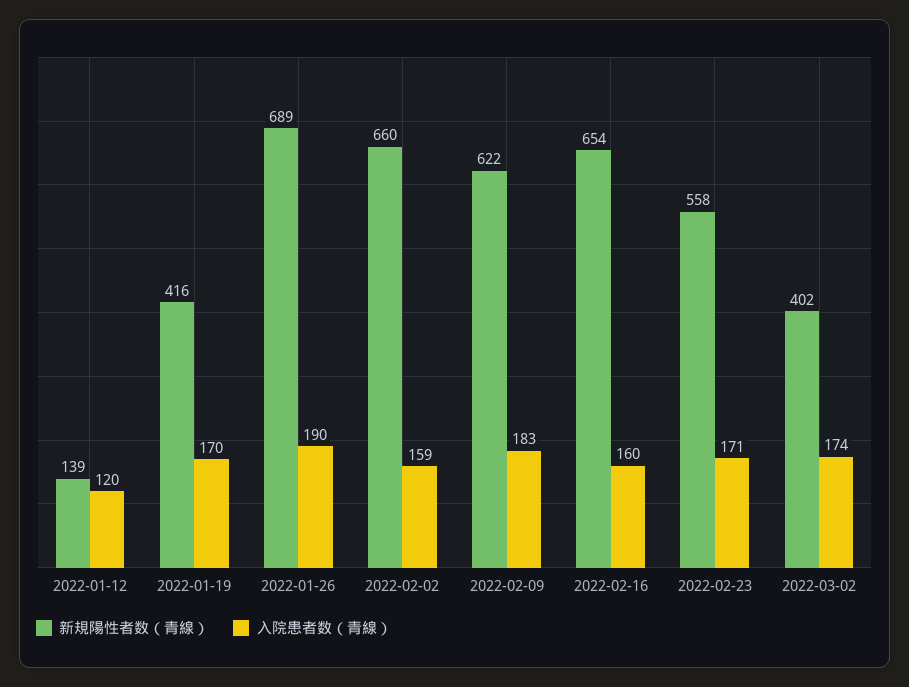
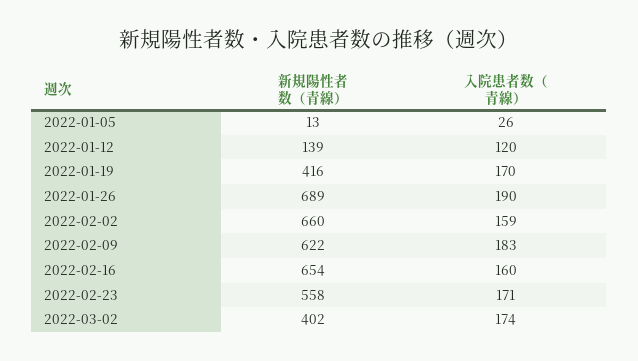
  {
    "新規陽性者数（青線）": {
      "2022-01-12": 139,
      "2022-01-19": 416,
      "2022-01-26": 689,
      "2022-02-02": 660,
      "2022-02-09": 622,
      "2022-02-16": 654,
      "2022-02-23": 558,
-     "2022-03-02": 402
+     "2022-03-02": 402,
+     "2022-01-05": 13
    },
    "入院患者数（青線）": {
      "2022-01-12": 120,
      "2022-01-19": 170,
      "2022-01-26": 190,
      "2022-02-02": 159,
      "2022-02-09": 183,
      "2022-02-16": 160,
      "2022-02-23": 171,
-     "2022-03-02": 174
+     "2022-03-02": 174,
+     "2022-01-05": 26
    }
  }

